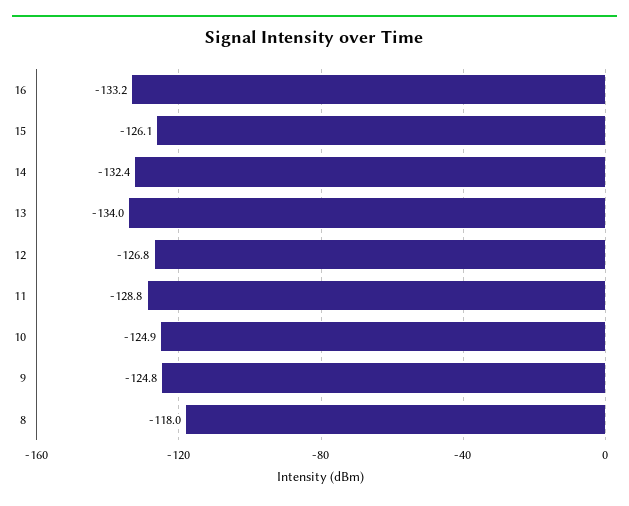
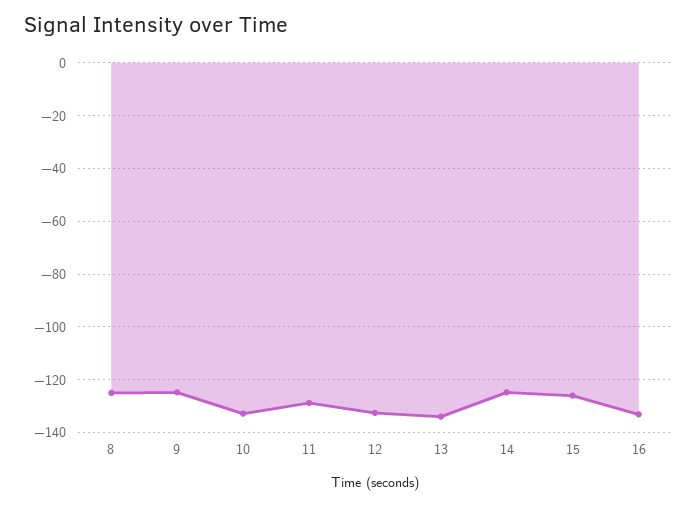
  {
    "16": -133.2,
    "15": -126.1,
-   "14": -132.4,
+   "14": -125,
    "13": -134,
-   "12": -126.8,
+   "12": -132.5,
    "11": -128.8,
-   "10": -124.9,
+   "10": -132.5,
    "9": -124.8,
-   "8": -118
+   "8": -125
  }

